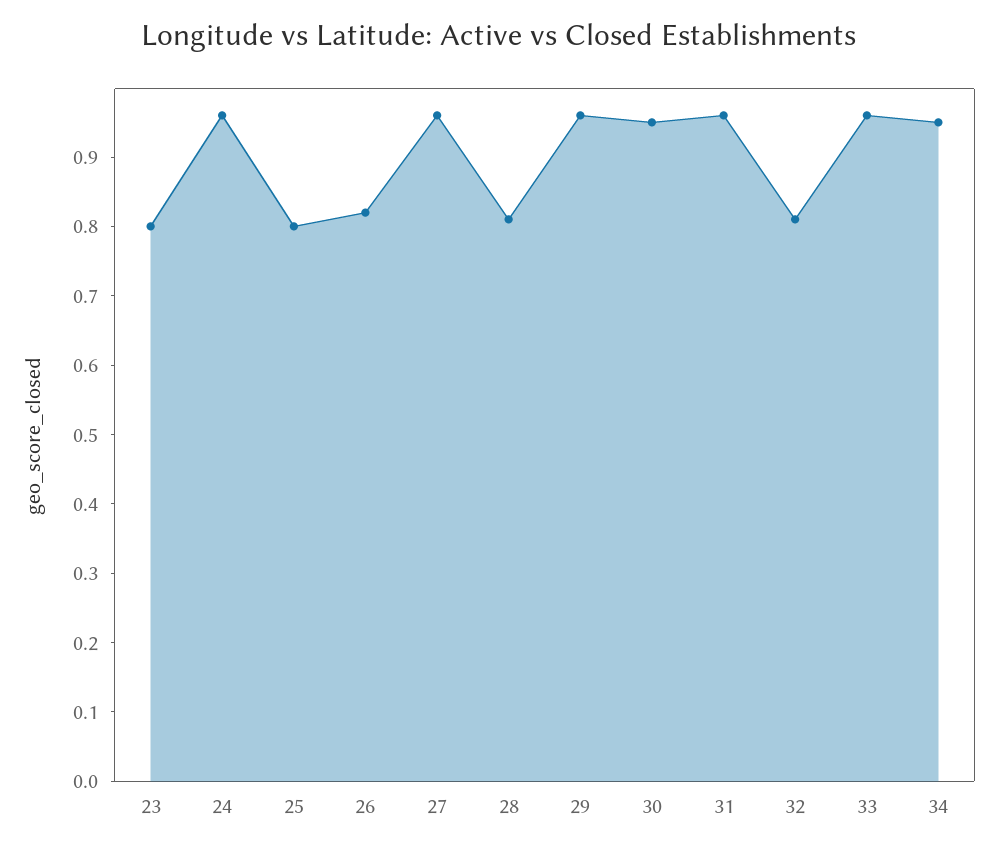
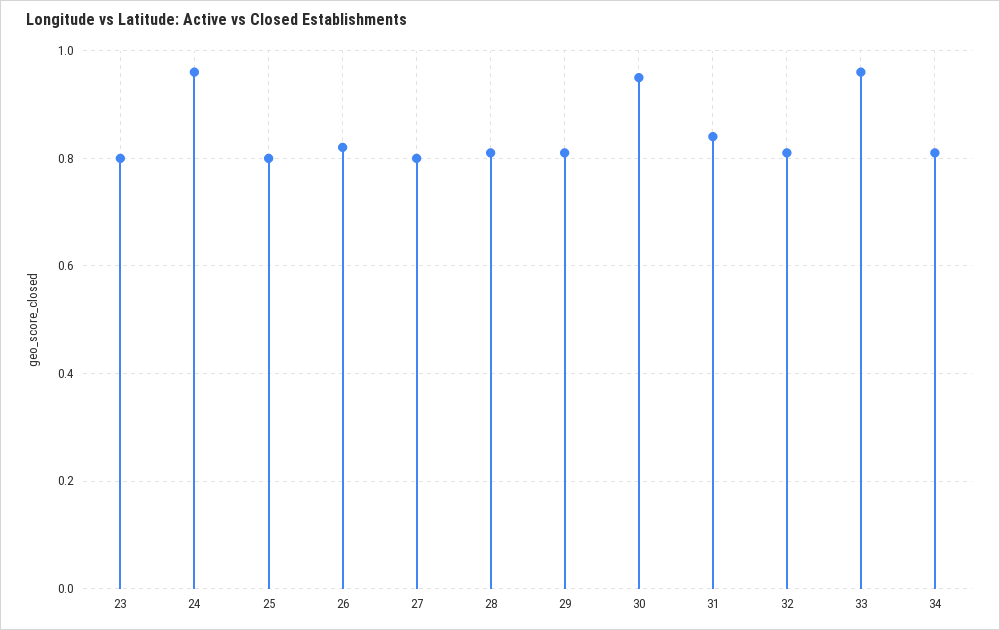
  {
    "23": 0.8,
    "24": 0.95,
    "25": 0.8,
    "26": 0.8,
-   "27": 0.95,
+   "27": 0.8,
    "28": 0.8,
-   "29": 0.95,
+   "29": 0.8,
    "30": 0.95,
-   "31": 0.95,
+   "31": 0.85,
    "32": 0.8,
    "33": 0.95,
-   "34": 0.95
+   "34": 0.8
  }

